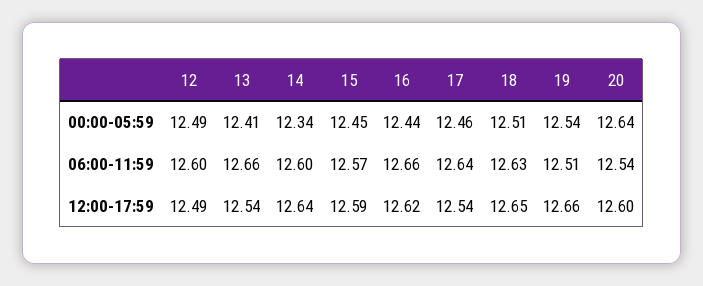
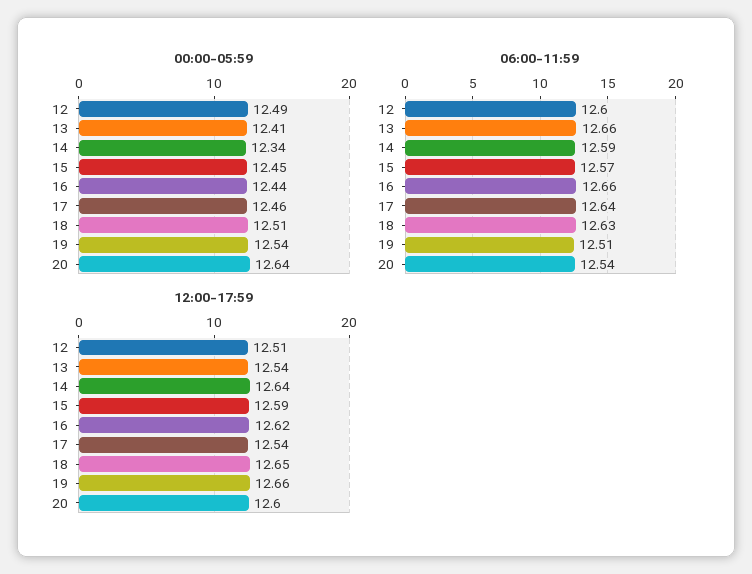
  {
    "00:00-05:59": {
      "12": 12.49,
      "13": 12.41,
      "14": 12.34,
      "15": 12.45,
      "16": 12.44,
      "17": 12.46,
      "18": 12.51,
      "19": 12.54,
      "20": 12.64
    },
    "06:00-11:59": {
      "12": 12.6,
      "13": 12.66,
-     "14": 12.6,
+     "14": 12.59,
      "15": 12.57,
      "16": 12.66,
      "17": 12.64,
      "18": 12.63,
      "19": 12.51,
      "20": 12.54
    },
    "12:00-17:59": {
-     "12": 12.49,
+     "12": 12.51,
      "13": 12.54,
      "14": 12.64,
      "15": 12.59,
      "16": 12.62,
      "17": 12.54,
      "18": 12.65,
      "19": 12.66,
      "20": 12.6
    }
  }

